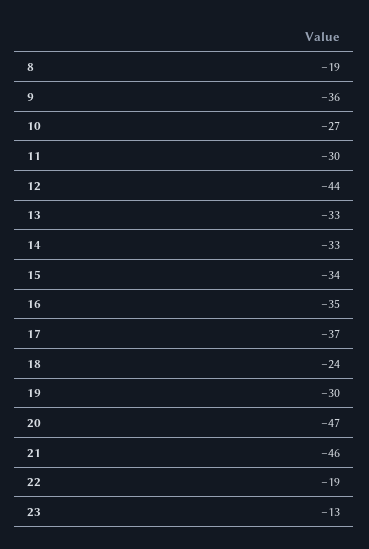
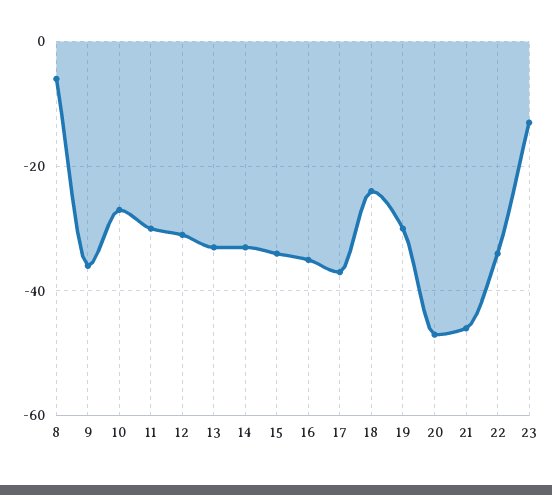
  {
-   "8": -19,
+   "8": -5,
    "9": -36,
    "10": -27,
    "11": -30,
-   "12": -44,
+   "12": -30,
    "13": -33,
    "14": -33,
    "15": -34,
    "16": -35,
    "17": -37,
    "18": -24,
    "19": -30,
    "20": -47,
    "21": -46,
-   "22": -19,
+   "22": -35,
    "23": -13
  }

